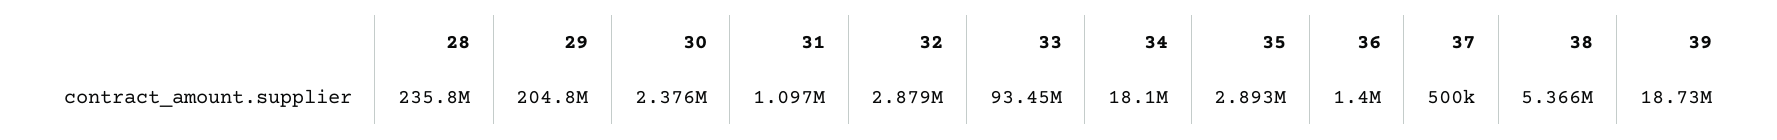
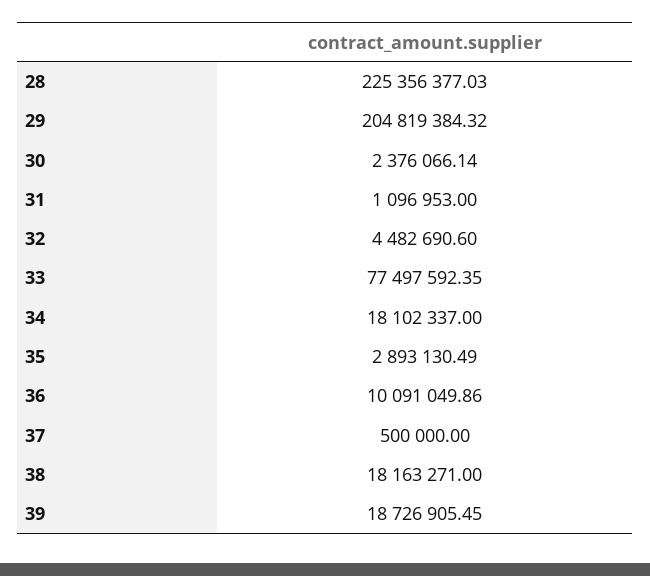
  {
-   "28": 235800000,
+   "28": 225356377.03,
    "29": 204819384.32,
    "30": 2376066.14,
    "31": 1096953,
-   "32": 2879000,
+   "32": 4482690.6,
-   "33": 93450000,
+   "33": 77497592.35,
    "34": 18102337,
    "35": 2893130.49,
-   "36": 1400000,
+   "36": 10091049.86,
    "37": 500000,
-   "38": 5366000,
+   "38": 18163271,
    "39": 18726905.45
  }

